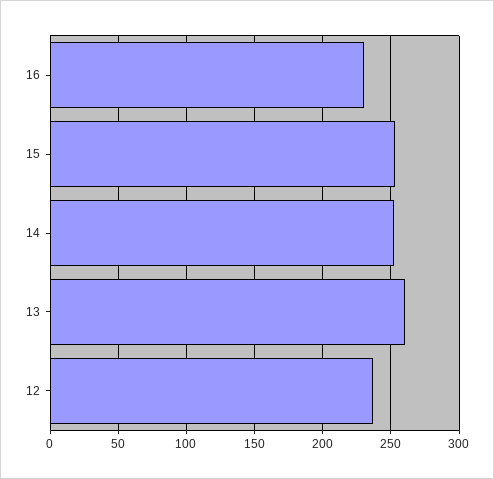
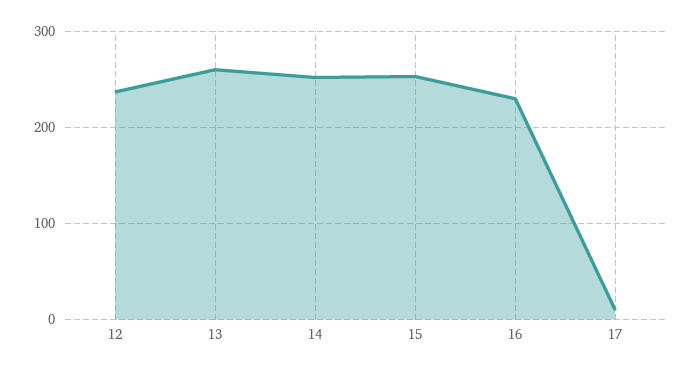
  {
    "16": 230,
    "15": 255,
    "14": 250,
    "13": 260,
-   "12": 235
+   "12": 235,
+   "17": 10
  }

